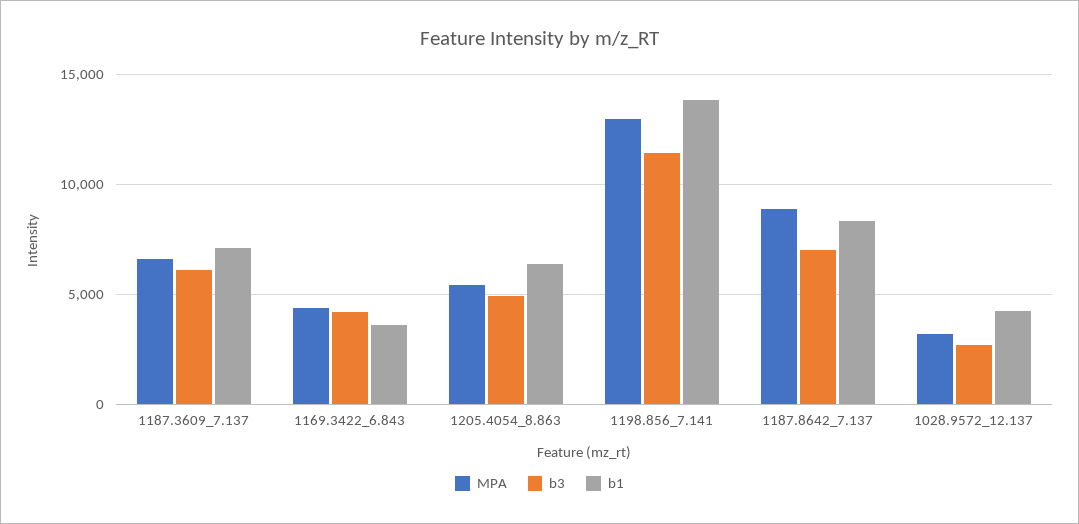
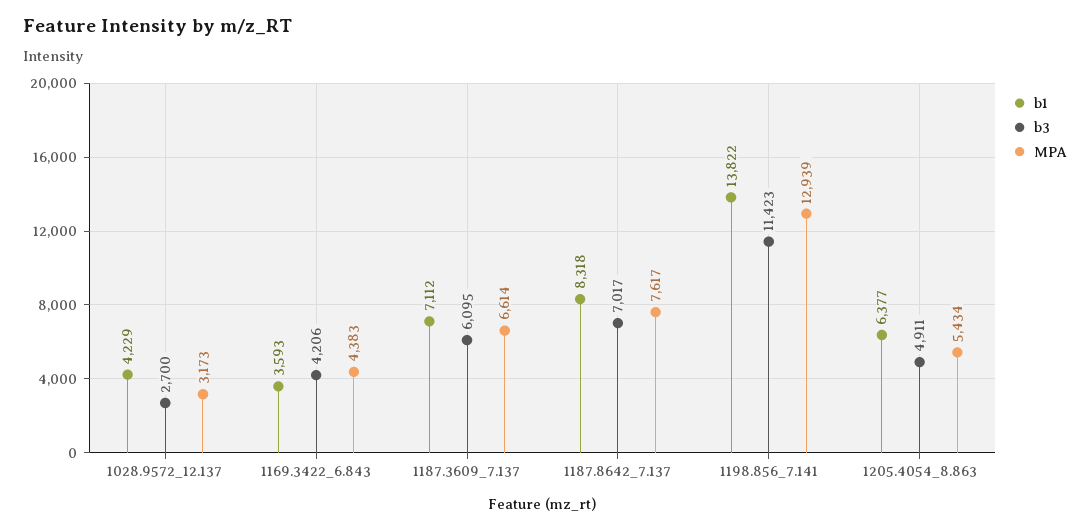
  {
    "MPA": {
      "1187.3609_7.137": 6614,
      "1169.3422_6.843": 4383,
      "1205.4054_8.863": 5434,
      "1198.856_7.141": 12939,
-     "1187.8642_7.137": 9000,
+     "1187.8642_7.137": 7617,
      "1028.9572_12.137": 3173
    },
    "b3": {
      "1187.3609_7.137": 6095,
      "1169.3422_6.843": 4206,
      "1205.4054_8.863": 4911,
      "1198.856_7.141": 11423,
      "1187.8642_7.137": 7017,
      "1028.9572_12.137": 2700
    },
    "b1": {
      "1187.3609_7.137": 7112,
      "1169.3422_6.843": 3593,
      "1205.4054_8.863": 6377,
      "1198.856_7.141": 13822,
      "1187.8642_7.137": 8318,
      "1028.9572_12.137": 4229
    }
  }

